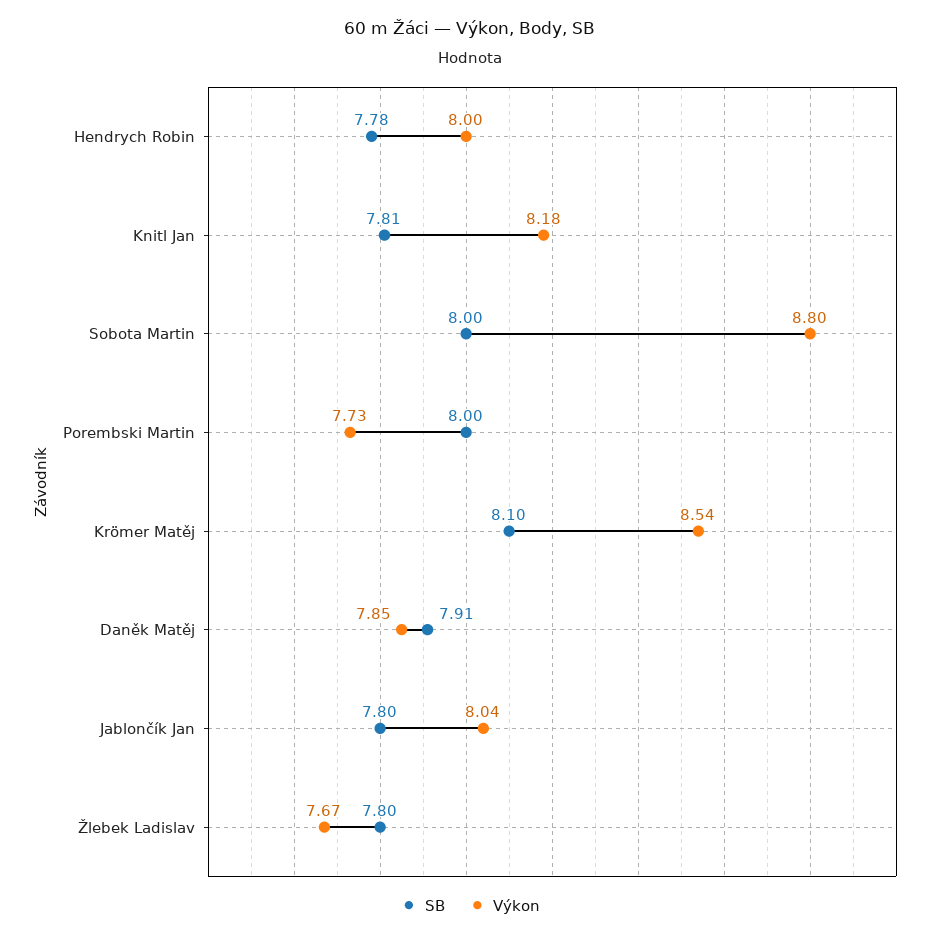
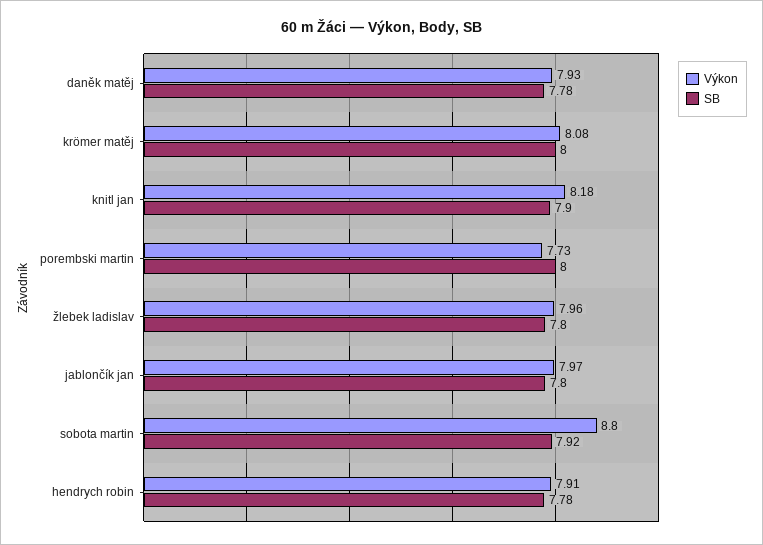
  {
    "SB": {
      "Hendrych Robin": 7.78,
-     "Knitl Jan": 7.81,
+     "Knitl Jan": 7.9,
-     "Sobota Martin": 8,
+     "Sobota Martin": 7.92,
      "Porembski Martin": 8,
-     "Krömer Matěj": 8.1,
+     "Krömer Matěj": 8,
-     "Daněk Matěj": 7.91,
+     "Daněk Matěj": 7.78,
      "Jablončík Jan": 7.8,
      "Žlebek Ladislav": 7.8
    },
    "Výkon": {
-     "Hendrych Robin": 8,
+     "Hendrych Robin": 7.91,
      "Knitl Jan": 8.18,
      "Sobota Martin": 8.8,
      "Porembski Martin": 7.73,
-     "Krömer Matěj": 8.54,
+     "Krömer Matěj": 8.08,
-     "Daněk Matěj": 7.85,
+     "Daněk Matěj": 7.93,
-     "Jablončík Jan": 8.04,
+     "Jablončík Jan": 7.97,
-     "Žlebek Ladislav": 7.67
+     "Žlebek Ladislav": 7.96
    }
  }

